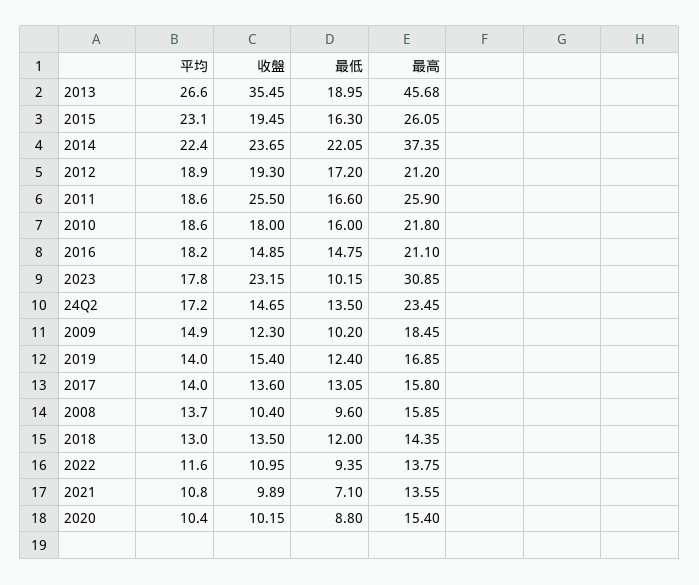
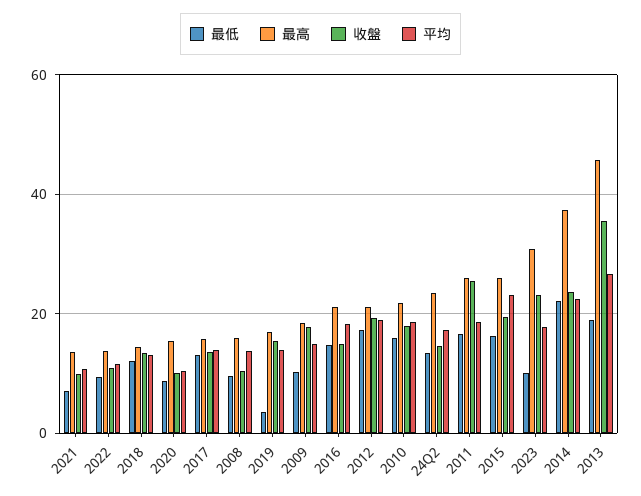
  {
    "平均": {
      "2013": 26.6,
      "2015": 23.1,
      "2014": 22.4,
      "2012": 18.9,
      "2011": 18.6,
      "2010": 18.6,
      "2016": 18.2,
      "2023": 17.8,
      "24Q2": 17.2,
      "2009": 14.9,
      "2019": 14,
      "2017": 14,
      "2008": 13.7,
      "2018": 13,
      "2022": 11.6,
      "2021": 10.8,
      "2020": 10.4
    },
    "收盤": {
      "2013": 35.45,
      "2015": 19.45,
      "2014": 23.65,
      "2012": 19.3,
      "2011": 25.5,
      "2010": 18,
      "2016": 14.85,
      "2023": 23.15,
      "24Q2": 14.65,
-     "2009": 12.3,
+     "2009": 18,
      "2019": 15.4,
      "2017": 13.6,
      "2008": 10.4,
      "2018": 13.5,
      "2022": 10.95,
      "2021": 9.89,
      "2020": 10.15
    },
    "最低": {
      "2013": 18.95,
      "2015": 16.3,
      "2014": 22.05,
      "2012": 17.2,
      "2011": 16.6,
      "2010": 16,
      "2016": 14.75,
      "2023": 10.15,
      "24Q2": 13.5,
      "2009": 10.2,
-     "2019": 12.4,
+     "2019": 4,
      "2017": 13.05,
      "2008": 9.6,
      "2018": 12,
      "2022": 9.35,
      "2021": 7.1,
      "2020": 8.8
    },
    "最高": {
      "2013": 45.68,
      "2015": 26.05,
      "2014": 37.35,
      "2012": 21.2,
      "2011": 25.9,
      "2010": 21.8,
      "2016": 21.1,
      "2023": 30.85,
      "24Q2": 23.45,
      "2009": 18.45,
      "2019": 16.85,
      "2017": 15.8,
      "2008": 15.85,
      "2018": 14.35,
      "2022": 13.75,
      "2021": 13.55,
      "2020": 15.4
    }
  }

